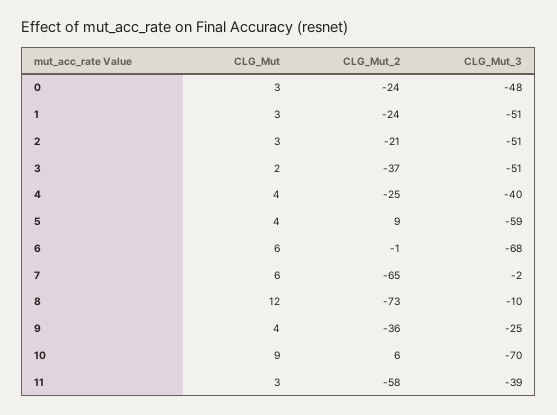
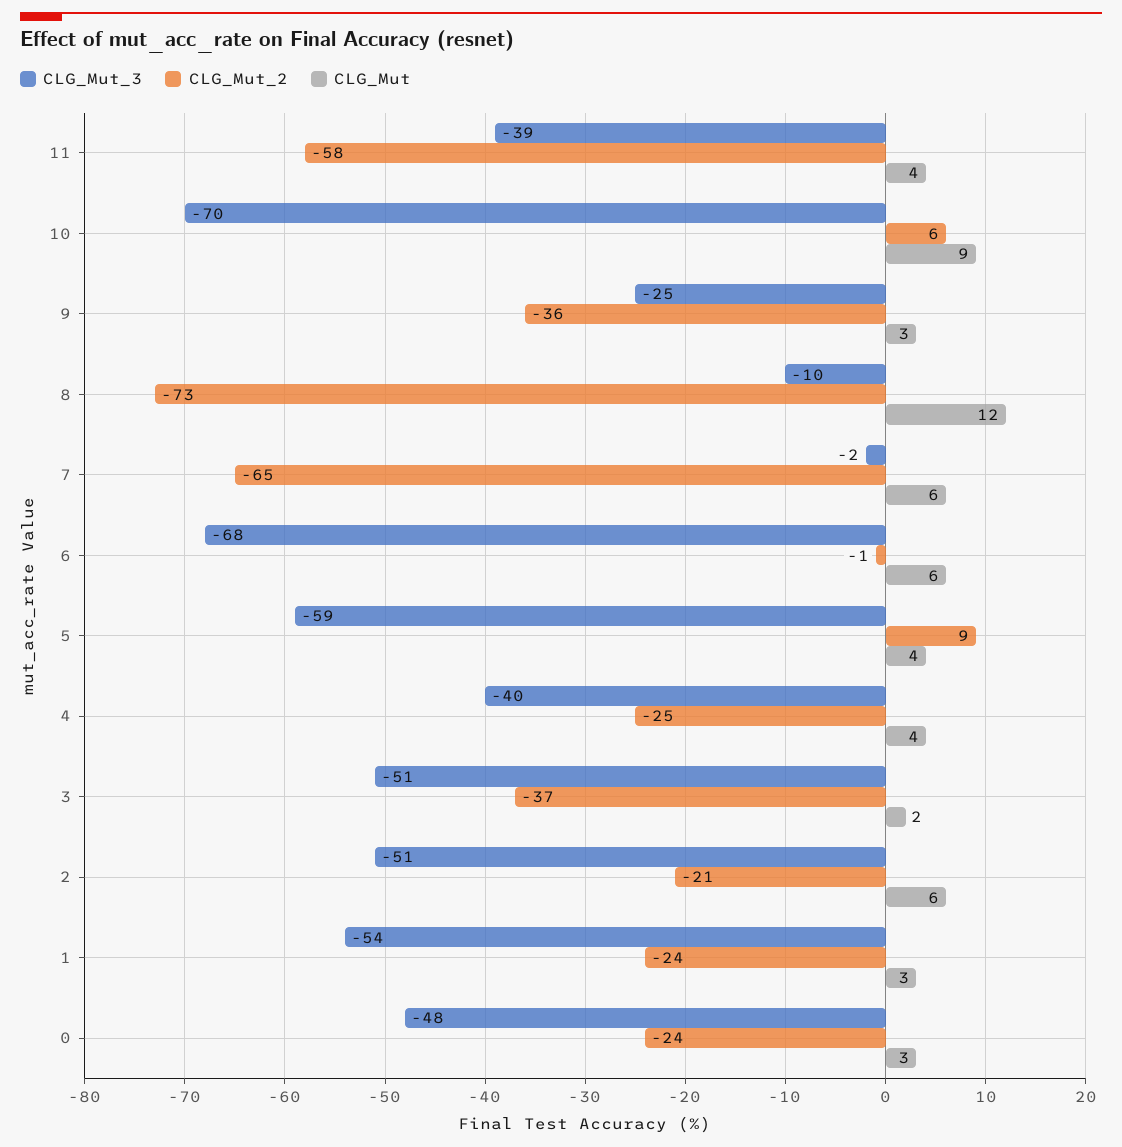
  {
    "CLG_Mut": {
      "0": 3,
      "1": 3,
-     "2": 3,
+     "2": 6,
      "3": 2,
      "4": 4,
      "5": 4,
      "6": 6,
      "7": 6,
      "8": 12,
-     "9": 4,
+     "9": 3,
      "10": 9,
-     "11": 3
+     "11": 4
    },
    "CLG_Mut_2": {
      "0": -24,
      "1": -24,
      "2": -21,
      "3": -37,
      "4": -25,
      "5": 9,
      "6": -1,
      "7": -65,
      "8": -73,
      "9": -36,
      "10": 6,
      "11": -58
    },
    "CLG_Mut_3": {
      "0": -48,
-     "1": -51,
+     "1": -54,
      "2": -51,
      "3": -51,
      "4": -40,
      "5": -59,
      "6": -68,
      "7": -2,
      "8": -10,
      "9": -25,
      "10": -70,
      "11": -39
    }
  }

